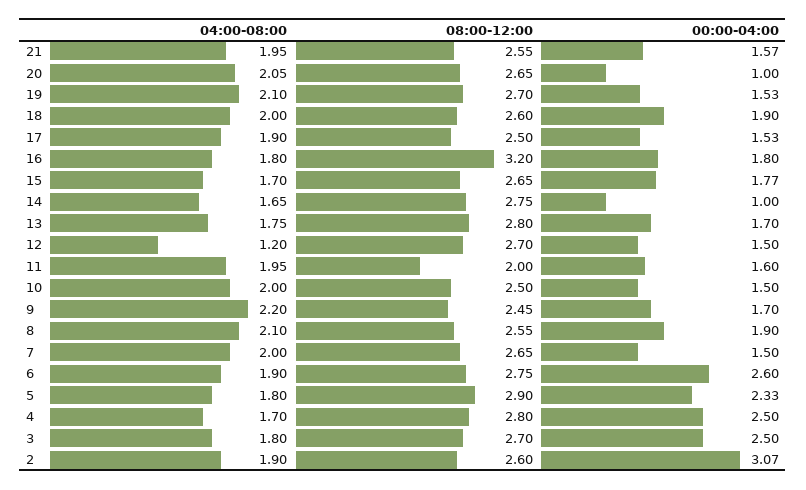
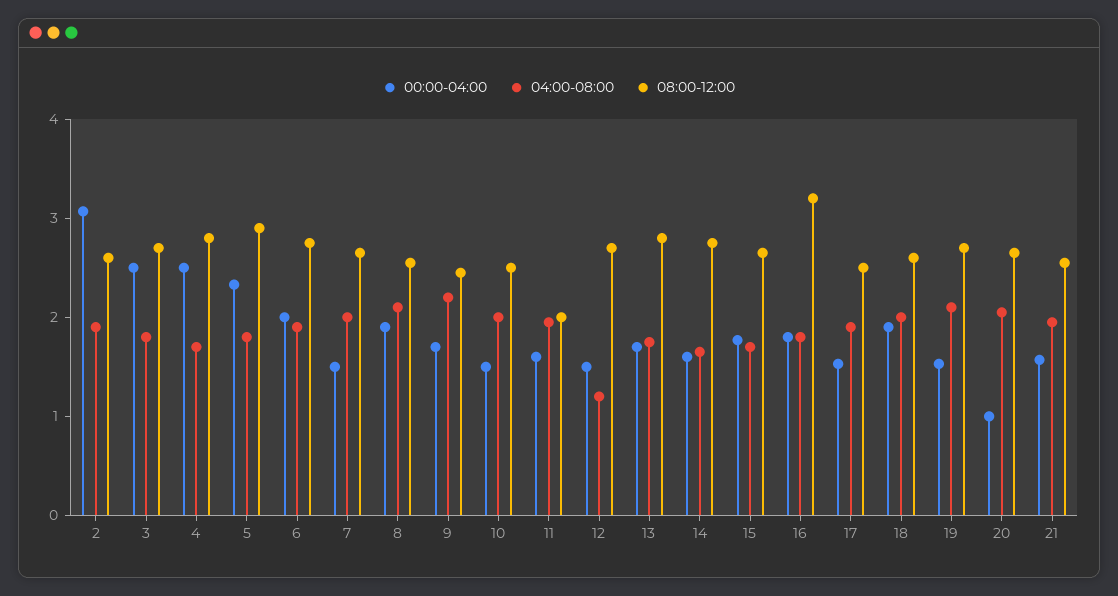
  {
    "04:00-08:00": {
      "21": 1.95,
      "20": 2.05,
      "19": 2.1,
      "18": 2,
      "17": 1.9,
      "16": 1.8,
      "15": 1.7,
      "14": 1.65,
      "13": 1.75,
      "12": 1.2,
      "11": 1.95,
      "10": 2,
      "9": 2.2,
      "8": 2.1,
      "7": 2,
      "6": 1.9,
      "5": 1.8,
      "4": 1.7,
      "3": 1.8,
      "2": 1.9
    },
    "08:00-12:00": {
      "21": 2.55,
      "20": 2.65,
      "19": 2.7,
      "18": 2.6,
      "17": 2.5,
      "16": 3.2,
      "15": 2.65,
      "14": 2.75,
      "13": 2.8,
      "12": 2.7,
      "11": 2,
      "10": 2.5,
      "9": 2.45,
      "8": 2.55,
      "7": 2.65,
      "6": 2.75,
      "5": 2.9,
      "4": 2.8,
      "3": 2.7,
      "2": 2.6
    },
    "00:00-04:00": {
      "21": 1.57,
      "20": 1,
      "19": 1.53,
      "18": 1.9,
      "17": 1.53,
      "16": 1.8,
      "15": 1.77,
-     "14": 1,
+     "14": 1.6,
      "13": 1.7,
      "12": 1.5,
      "11": 1.6,
      "10": 1.5,
      "9": 1.7,
      "8": 1.9,
      "7": 1.5,
-     "6": 2.6,
+     "6": 2,
      "5": 2.33,
      "4": 2.5,
      "3": 2.5,
      "2": 3.07
    }
  }

